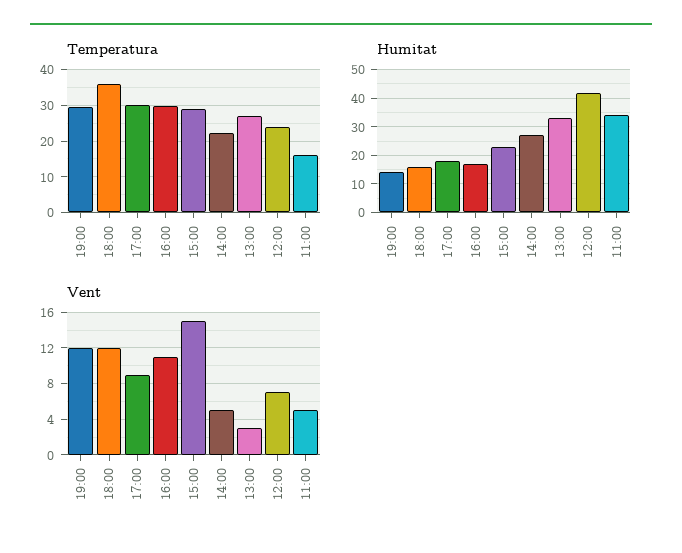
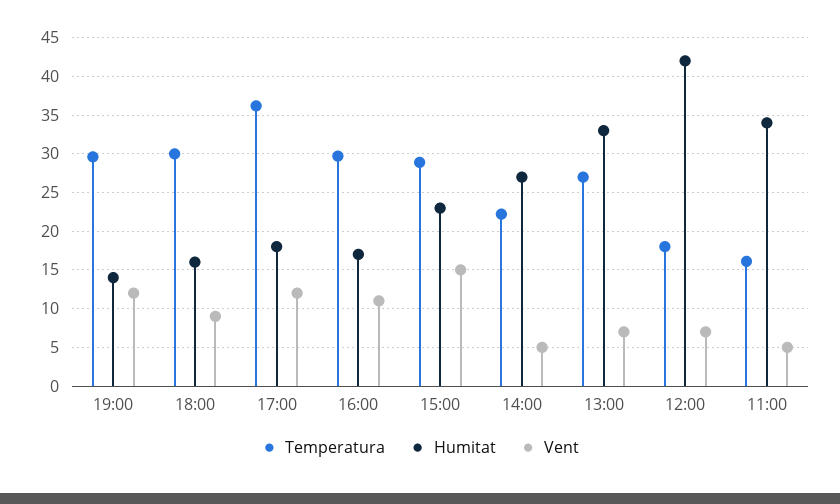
  {
    "Temperatura": {
      "19:00": 30,
-     "18:00": 36,
+     "18:00": 30,
-     "17:00": 30,
+     "17:00": 36,
      "16:00": 30,
      "15:00": 29,
      "14:00": 22,
      "13:00": 27,
-     "12:00": 24,
+     "12:00": 18,
      "11:00": 16
    },
    "Humitat": {
      "19:00": 14,
      "18:00": 16,
      "17:00": 18,
      "16:00": 17,
      "15:00": 23,
      "14:00": 27,
      "13:00": 33,
      "12:00": 42,
      "11:00": 34
    },
    "Vent": {
      "19:00": 12,
-     "18:00": 12,
+     "18:00": 9,
-     "17:00": 9,
+     "17:00": 12,
      "16:00": 11,
      "15:00": 15,
      "14:00": 5,
-     "13:00": 3,
+     "13:00": 7,
      "12:00": 7,
      "11:00": 5
    }
  }

